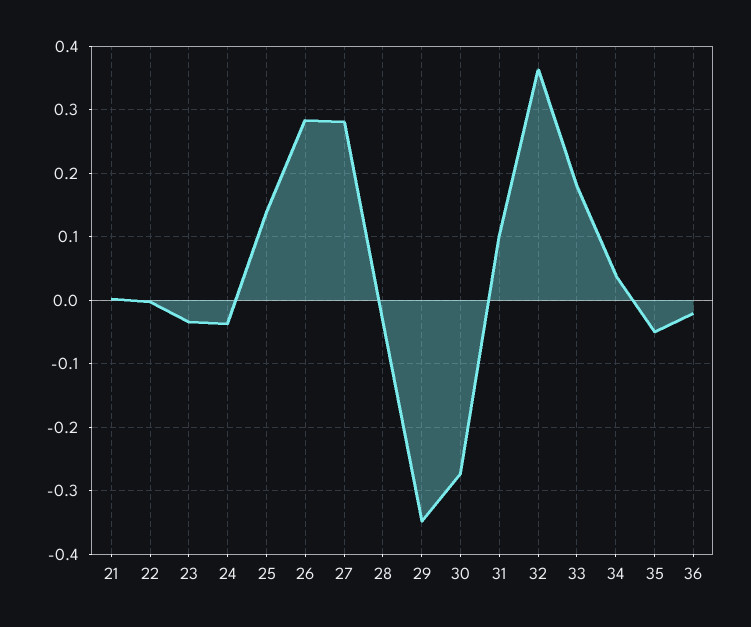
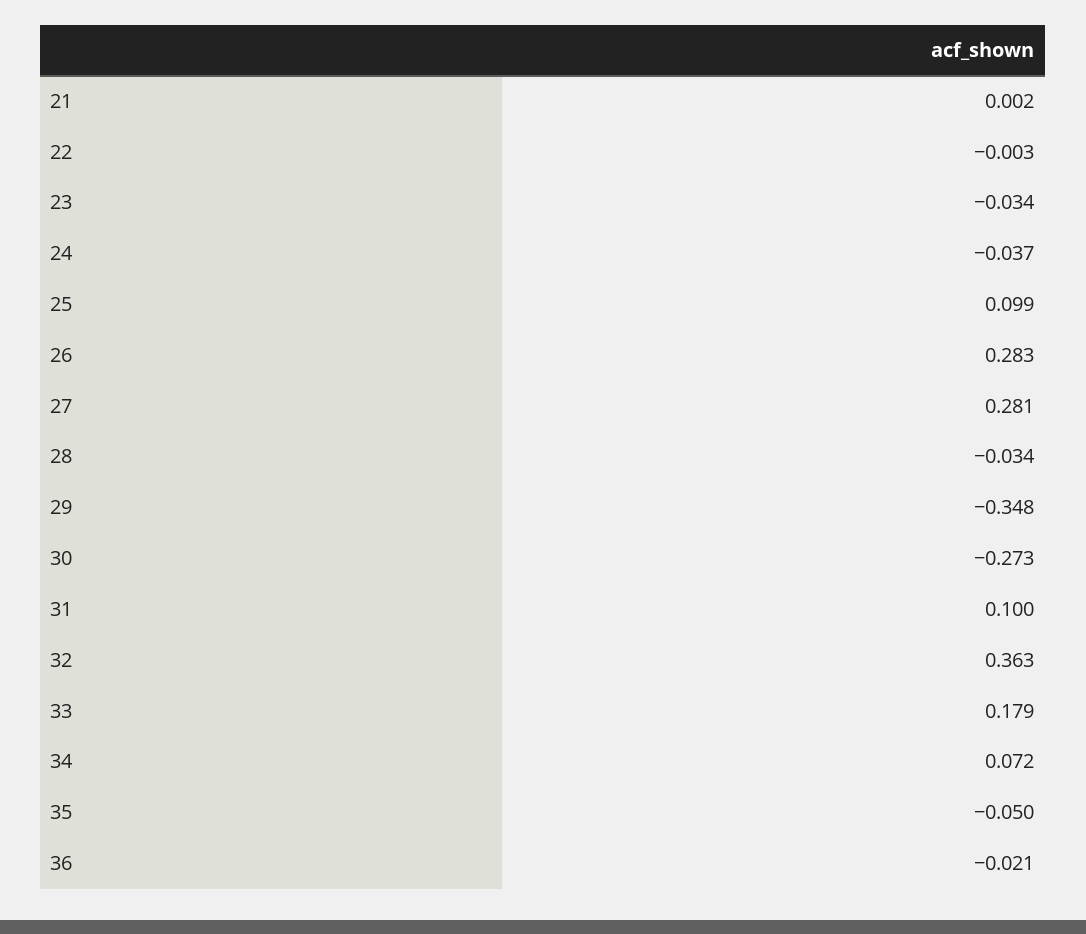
  {
    "21": 0.002,
    "22": -0.003,
    "23": -0.034,
    "24": -0.037,
-   "25": 0.14,
+   "25": 0.099,
    "26": 0.283,
    "27": 0.281,
    "28": -0.034,
    "29": -0.348,
    "30": -0.273,
    "31": 0.1,
    "32": 0.363,
    "33": 0.179,
-   "34": 0.04,
+   "34": 0.072,
    "35": -0.05,
    "36": -0.021
  }

